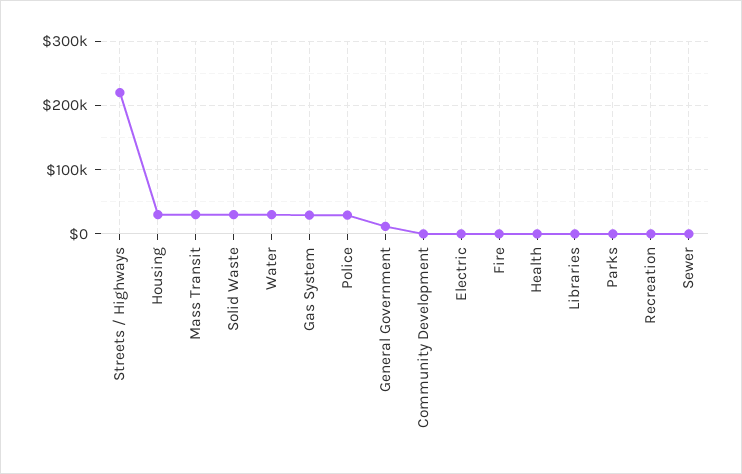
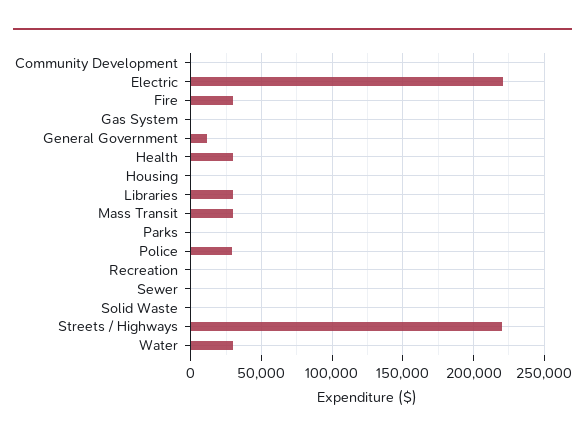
  {
    "Streets / Highways": 220000,
-   "Housing": 30000,
+   "Housing": 0,
    "Mass Transit": 30000,
-   "Solid Waste": 30000,
+   "Solid Waste": 0,
    "Water": 30000,
-   "Gas System": 30000,
+   "Gas System": 0,
    "Police": 30000,
    "General Government": 10000,
    "Community Development": 0,
-   "Electric": 0,
+   "Electric": 220000,
-   "Fire": 0,
+   "Fire": 30000,
-   "Health": 0,
+   "Health": 30000,
-   "Libraries": 0,
+   "Libraries": 30000,
    "Parks": 0,
    "Recreation": 0,
    "Sewer": 0
  }

